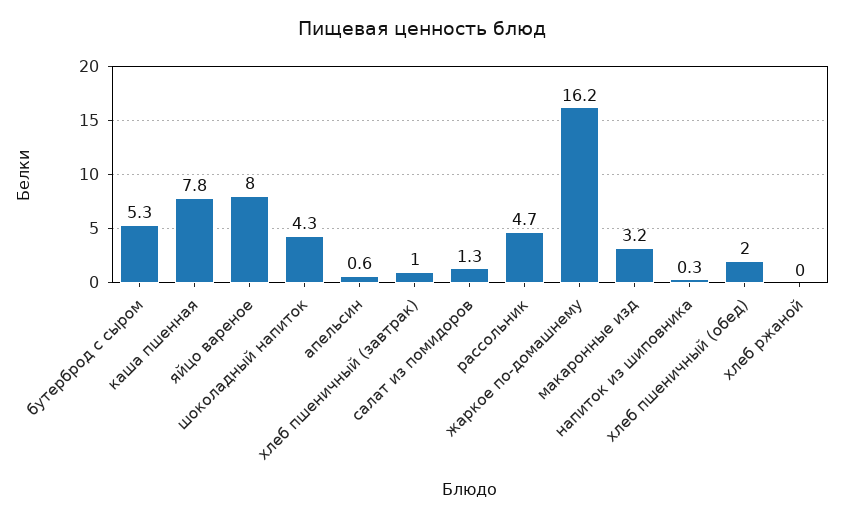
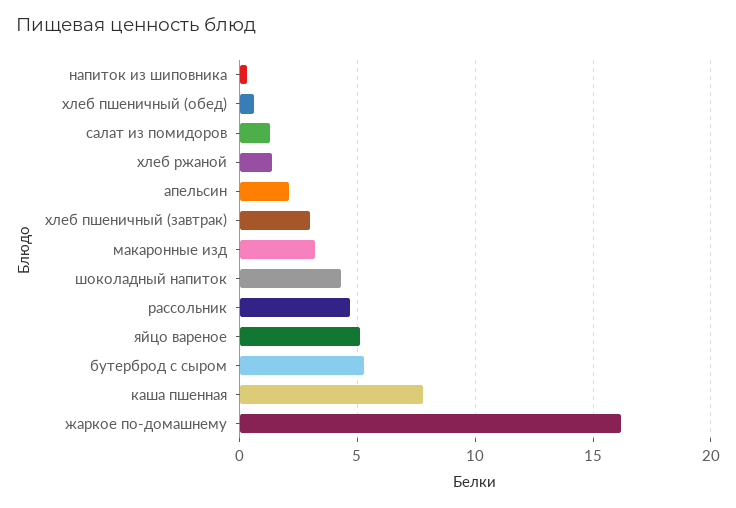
  {
    "бутерброд с сыром": 5.3,
    "каша пшенная": 7.8,
-   "яйцо вареное": 8,
+   "яйцо вареное": 5,
    "шоколадный напиток": 4.3,
-   "апельсин": 0.6,
+   "апельсин": 2,
-   "хлеб пшеничный (завтрак)": 1,
+   "хлеб пшеничный (завтрак)": 3,
    "салат из помидоров": 1.3,
    "рассольник": 4.7,
    "жаркое по-домашнему": 16.2,
    "макаронные изд": 3.2,
    "напиток из шиповника": 0.3,
-   "хлеб пшеничный (обед)": 2,
+   "хлеб пшеничный (обед)": 0.5,
-   "хлеб ржаной": 0
+   "хлеб ржаной": 1.5
  }

